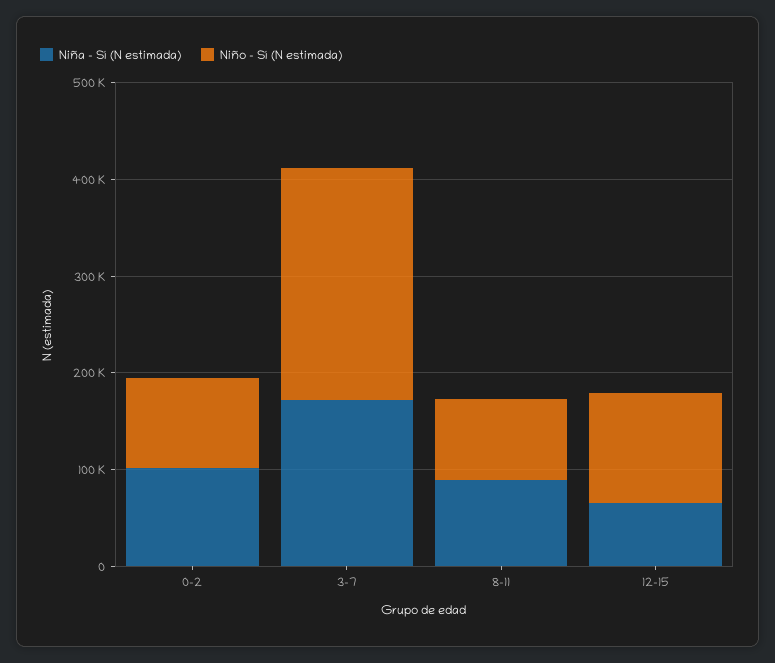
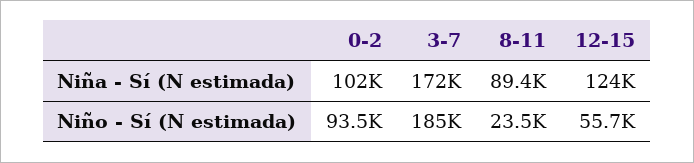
  {
    "Niña - Sí (N estimada)": {
      "0-2": 102000,
      "3-7": 172000,
      "8-11": 89400,
-     "12-15": 60000
+     "12-15": 124000
    },
    "Niño - Sí (N estimada)": {
      "0-2": 93500,
-     "3-7": 240000,
+     "3-7": 185000,
-     "8-11": 80000,
+     "8-11": 23500,
-     "12-15": 120000
+     "12-15": 55700
    }
  }

